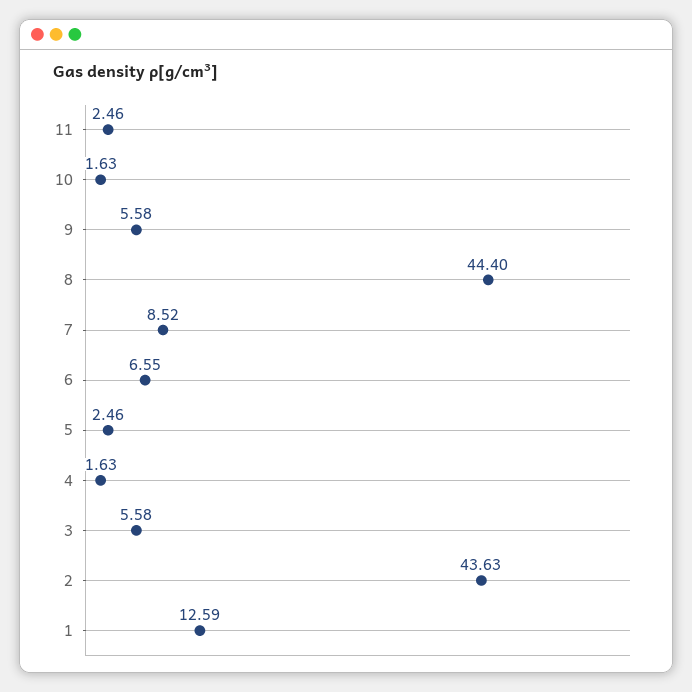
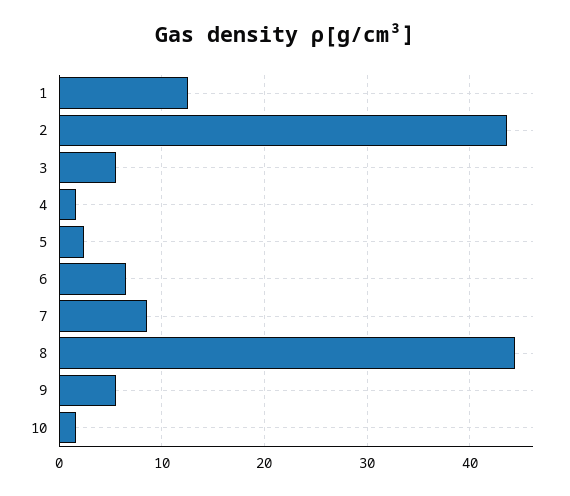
  {
-   "11": 2.46,
    "10": 1.63,
    "9": 5.58,
    "8": 44.4,
    "7": 8.52,
    "6": 6.55,
    "5": 2.46,
    "4": 1.63,
    "3": 5.58,
    "2": 43.63,
    "1": 12.59
  }

